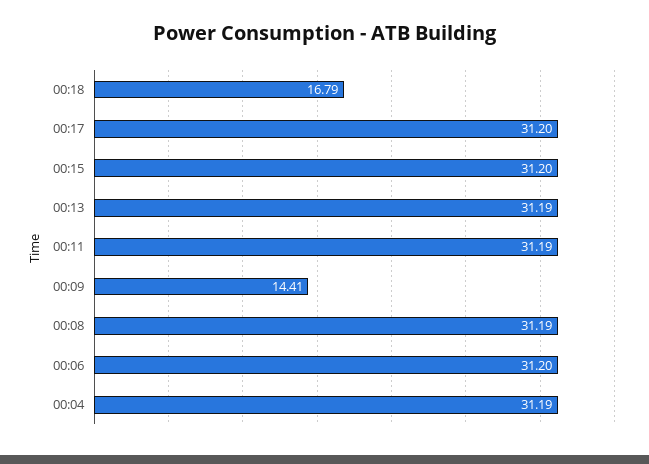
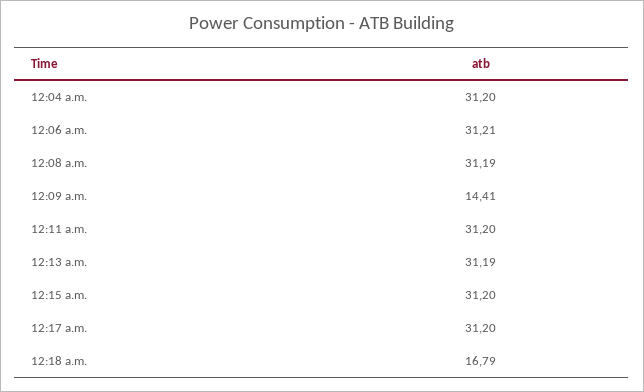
  {
    "00:18": 16.79,
    "00:17": 31.2,
    "00:15": 31.2,
    "00:13": 31.19,
-   "00:11": 31.19,
+   "00:11": 31.2,
    "00:09": 14.41,
    "00:08": 31.19,
-   "00:06": 31.2,
+   "00:06": 31.21,
-   "00:04": 31.19
+   "00:04": 31.2
  }

